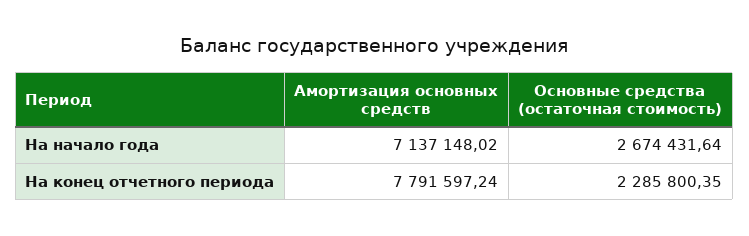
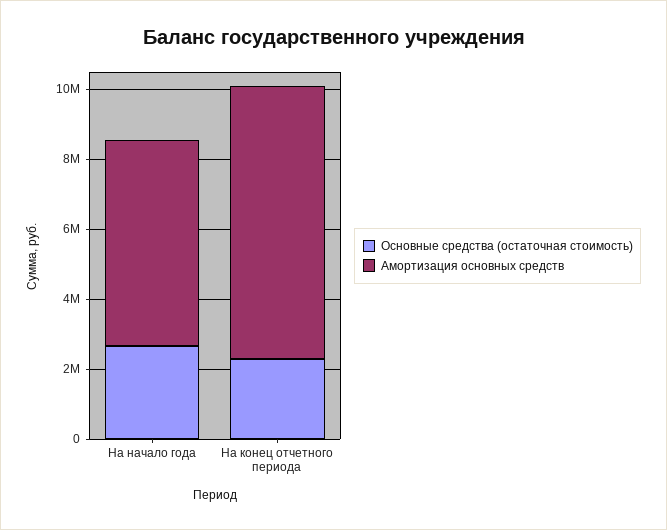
  {
    "Амортизация основных средств": {
-     "На начало года": 7137148.02,
+     "На начало года": 6000000,
      "На конец отчетного периода": 7791597.24
    },
    "Основные средства (остаточная стоимость)": {
      "На начало года": 2674431.64,
      "На конец отчетного периода": 2285800.35
    }
  }

